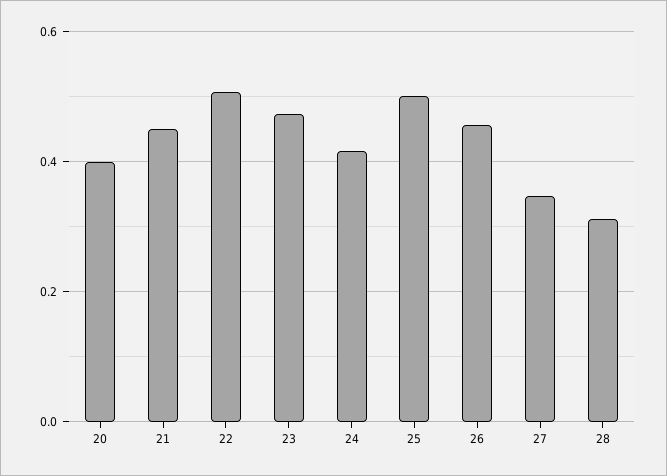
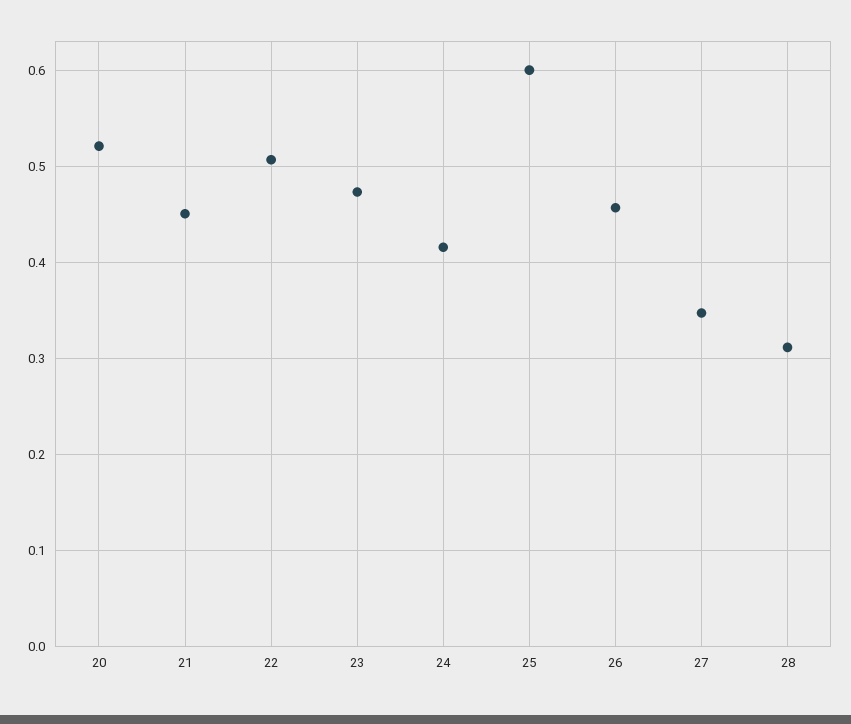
  {
-   "20": 0.4,
+   "20": 0.52,
    "21": 0.45,
    "22": 0.51,
    "23": 0.47,
    "24": 0.42,
-   "25": 0.5,
+   "25": 0.6,
    "26": 0.46,
    "27": 0.35,
    "28": 0.31
  }

